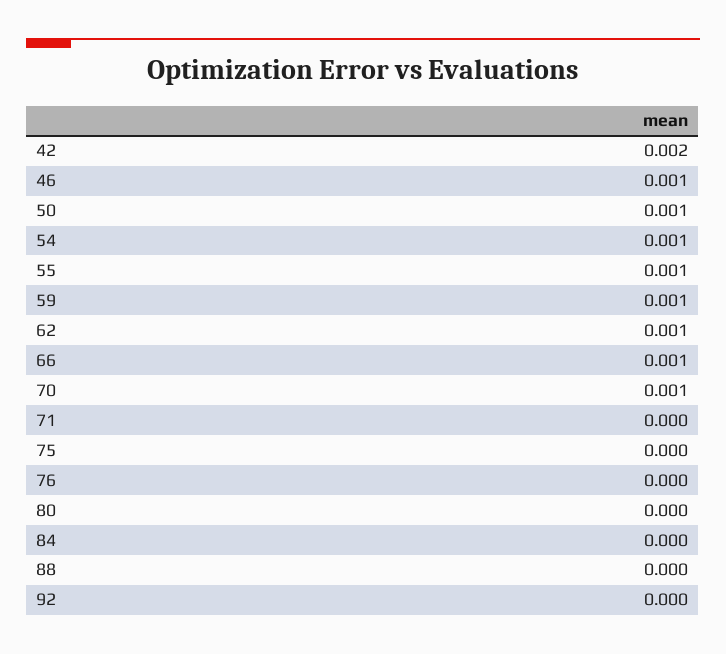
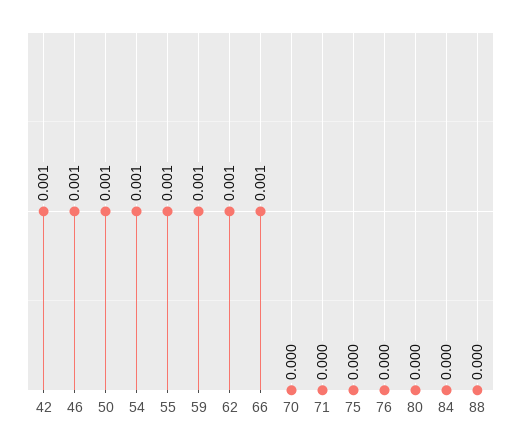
  {
-   "42": 0.002,
+   "42": 0.001,
    "46": 0.001,
    "50": 0.001,
    "54": 0.001,
    "55": 0.001,
    "59": 0.001,
    "62": 0.001,
    "66": 0.001,
-   "70": 0.001,
+   "70": 0,
    "71": 0,
    "75": 0,
    "76": 0,
    "80": 0,
    "84": 0,
-   "88": 0,
+   "88": 0
-   "92": 0
  }

